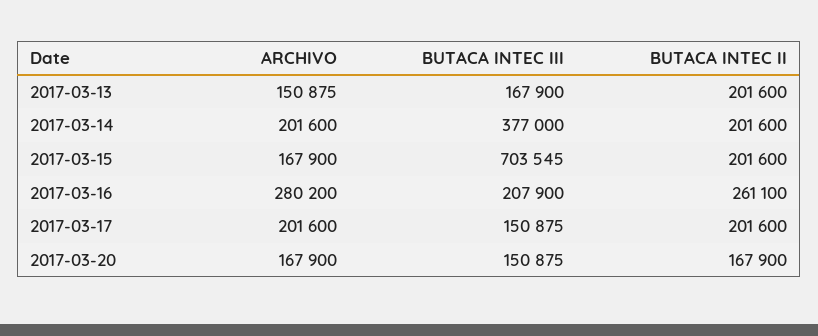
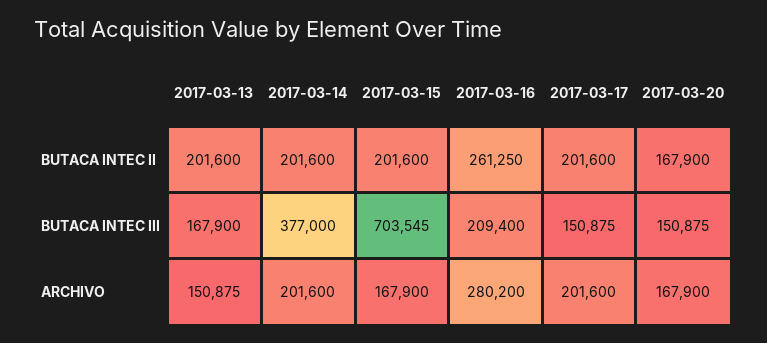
  {
    "ARCHIVO": {
      "2017-03-13": 150875,
      "2017-03-14": 201600,
      "2017-03-15": 167900,
      "2017-03-16": 280200,
      "2017-03-17": 201600,
      "2017-03-20": 167900
    },
    "BUTACA INTEC III": {
      "2017-03-13": 167900,
      "2017-03-14": 377000,
      "2017-03-15": 703545,
-     "2017-03-16": 207900,
+     "2017-03-16": 209400,
      "2017-03-17": 150875,
      "2017-03-20": 150875
    },
    "BUTACA INTEC II": {
      "2017-03-13": 201600,
      "2017-03-14": 201600,
      "2017-03-15": 201600,
-     "2017-03-16": 261100,
+     "2017-03-16": 261250,
      "2017-03-17": 201600,
      "2017-03-20": 167900
    }
  }

